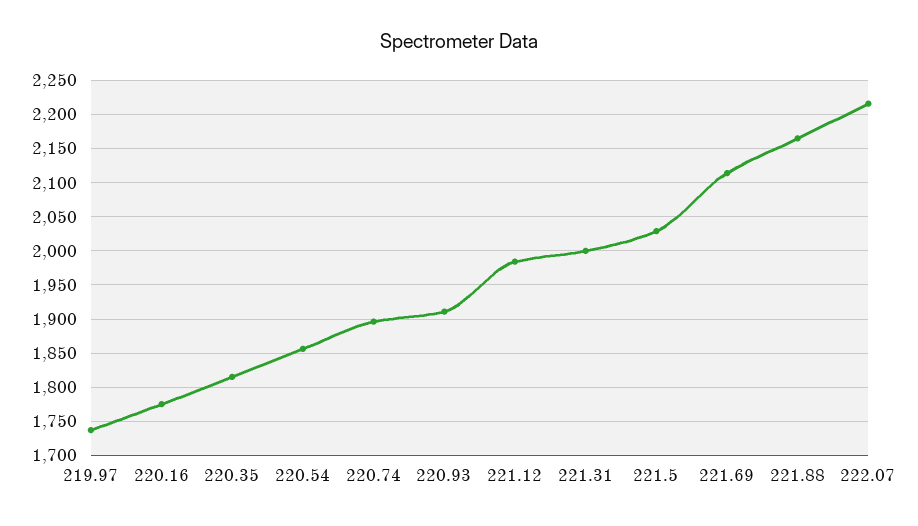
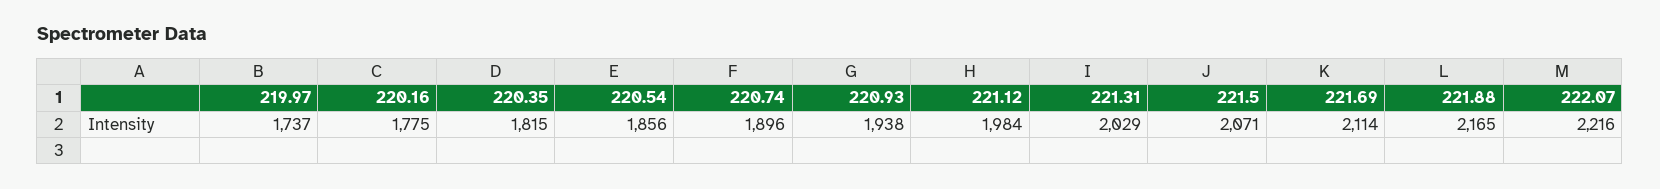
  {
    "219.97": 1737,
    "220.16": 1775,
    "220.35": 1815,
    "220.54": 1856,
    "220.74": 1896,
-   "220.93": 1910,
+   "220.93": 1938,
    "221.12": 1984,
-   "221.31": 2000,
+   "221.31": 2029,
-   "221.5": 2030,
+   "221.5": 2071,
    "221.69": 2114,
    "221.88": 2165,
    "222.07": 2216
  }

